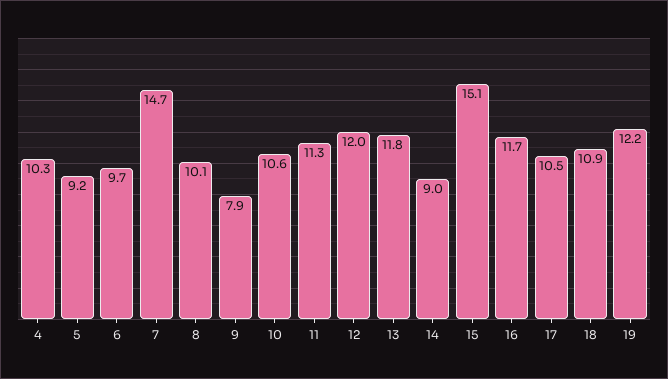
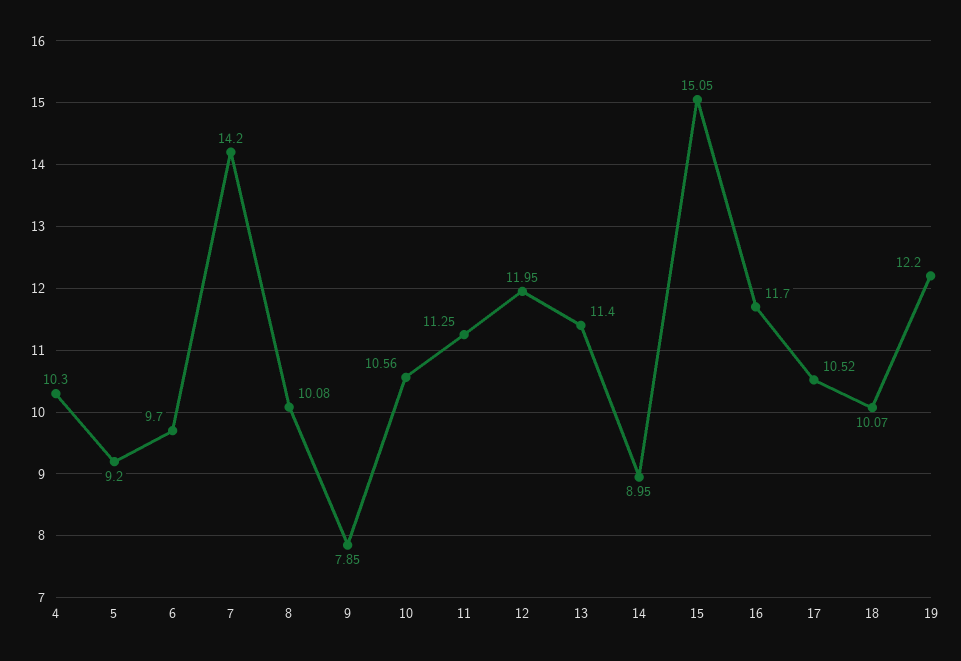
  {
    "4": 10.3,
    "5": 9.2,
    "6": 9.7,
-   "7": 14.7,
+   "7": 14.2,
    "8": 10.08,
    "9": 7.85,
    "10": 10.56,
    "11": 11.25,
    "12": 11.95,
-   "13": 11.8,
+   "13": 11.4,
    "14": 8.95,
    "15": 15.05,
    "16": 11.7,
    "17": 10.52,
-   "18": 10.9,
+   "18": 10.07,
    "19": 12.2
  }

